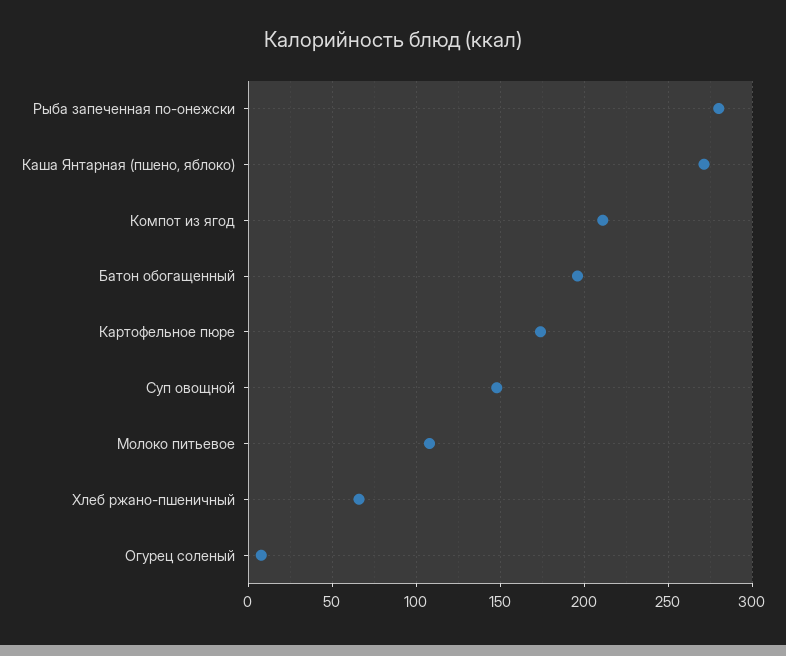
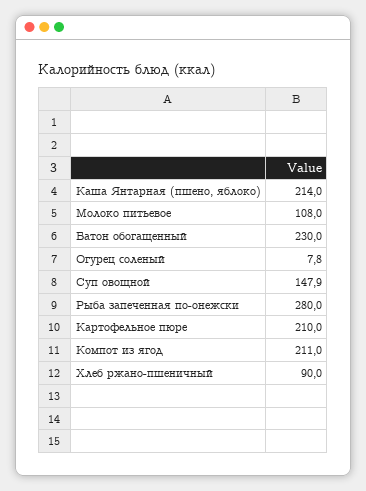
  {
    "Рыба запеченная по-онежски": 280,
-   "Каша Янтарная (пшено, яблоко)": 270,
+   "Каша Янтарная (пшено, яблоко)": 214,
    "Компот из ягод": 211,
-   "Батон обогащенный": 195,
+   "Батон обогащенный": 230,
-   "Картофельное пюре": 175,
+   "Картофельное пюре": 210,
    "Суп овощной": 147.9,
    "Молоко питьевое": 108,
-   "Хлеб ржано-пшеничный": 65,
+   "Хлеб ржано-пшеничный": 90,
    "Огурец соленый": 7.8
  }

